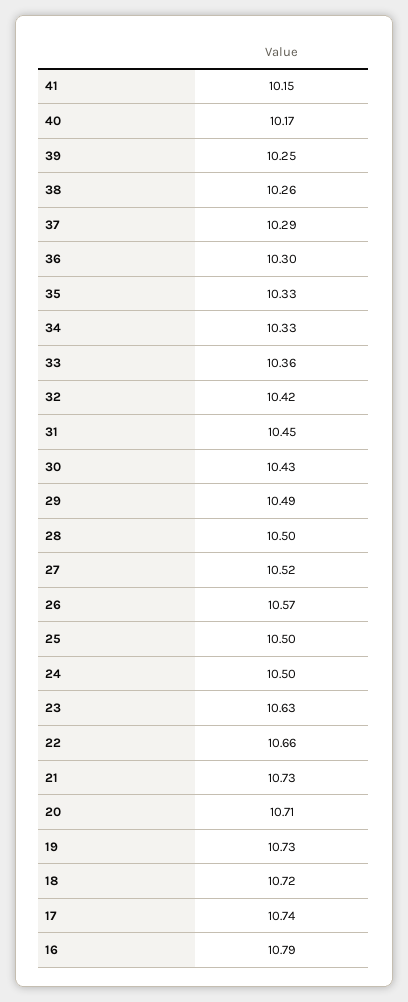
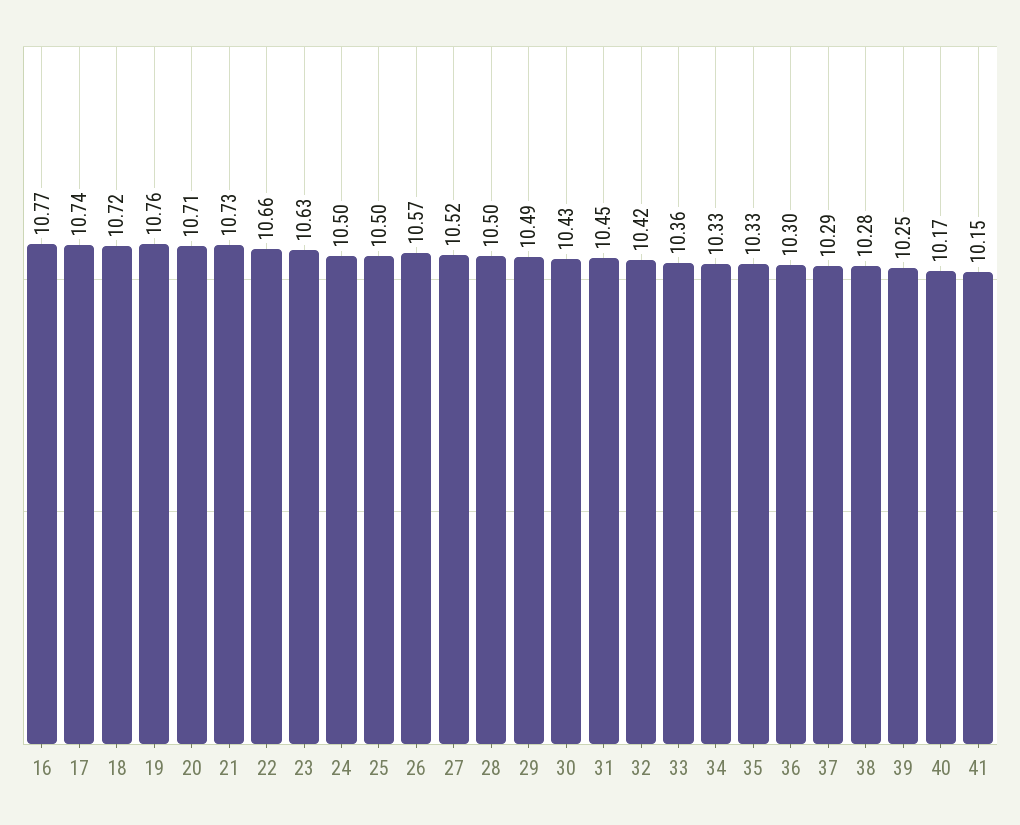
  {
    "41": 10.15,
    "40": 10.17,
    "39": 10.25,
-   "38": 10.26,
+   "38": 10.28,
    "37": 10.29,
    "36": 10.3,
    "35": 10.33,
    "34": 10.33,
    "33": 10.36,
    "32": 10.42,
    "31": 10.45,
    "30": 10.43,
    "29": 10.49,
    "28": 10.5,
    "27": 10.52,
    "26": 10.57,
    "25": 10.5,
    "24": 10.5,
    "23": 10.63,
    "22": 10.66,
    "21": 10.73,
    "20": 10.71,
-   "19": 10.73,
+   "19": 10.76,
    "18": 10.72,
    "17": 10.74,
-   "16": 10.79
+   "16": 10.77
  }

